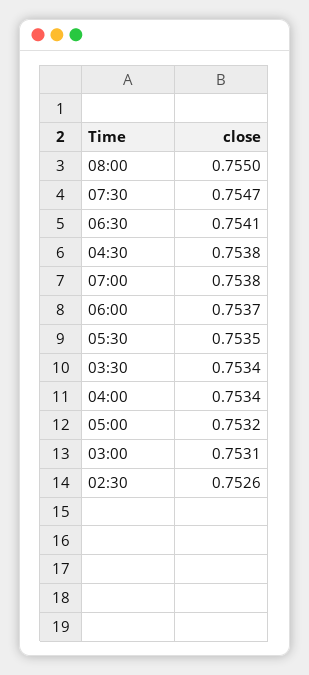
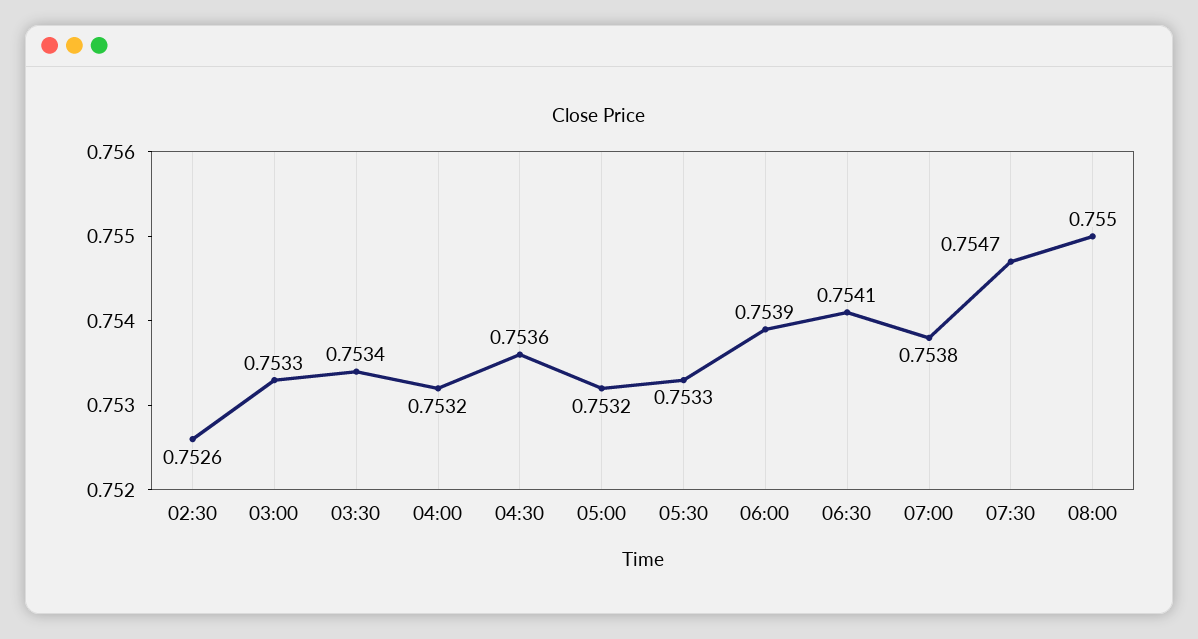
  {
    "08:00": 0.755,
    "07:30": 0.7547,
    "06:30": 0.7541,
-   "04:30": 0.7538,
+   "04:30": 0.7536,
    "07:00": 0.7538,
-   "06:00": 0.7537,
+   "06:00": 0.7539,
-   "05:30": 0.7535,
+   "05:30": 0.7533,
    "03:30": 0.7534,
-   "04:00": 0.7534,
+   "04:00": 0.7532,
    "05:00": 0.7532,
-   "03:00": 0.7531,
+   "03:00": 0.7533,
    "02:30": 0.7526
  }

